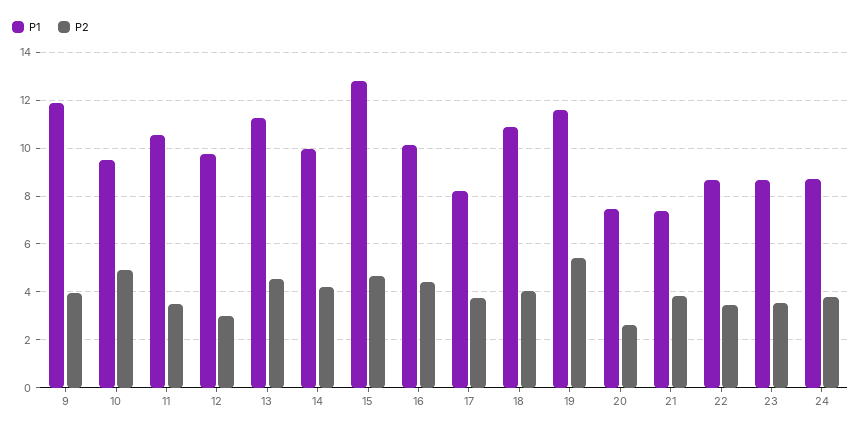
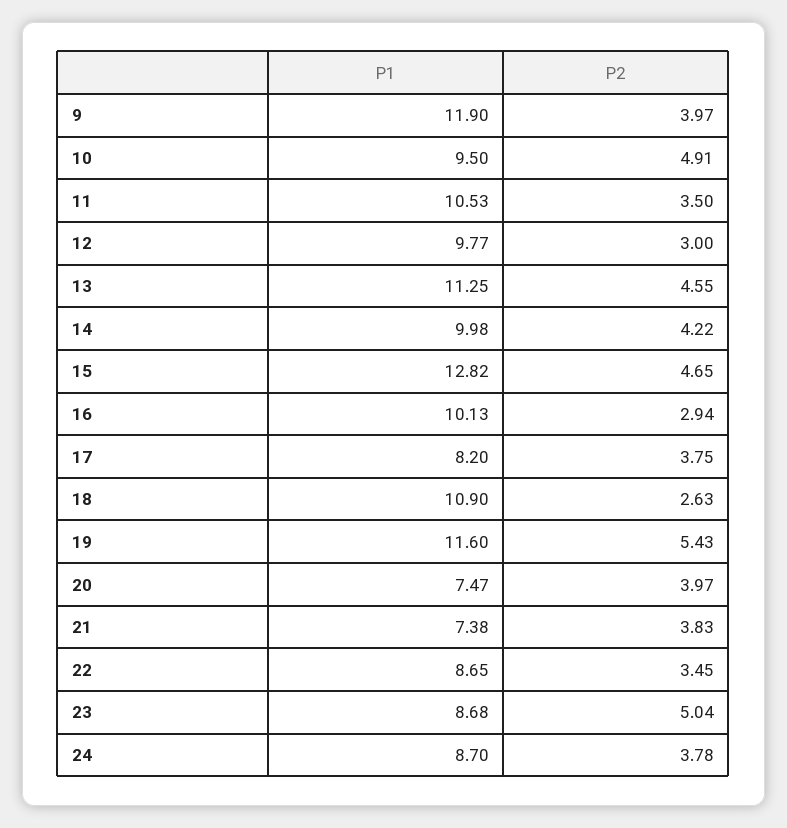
  {
    "P1": {
      "9": 11.9,
      "10": 9.5,
      "11": 10.53,
      "12": 9.77,
      "13": 11.25,
      "14": 9.98,
      "15": 12.82,
      "16": 10.13,
      "17": 8.2,
      "18": 10.9,
      "19": 11.6,
      "20": 7.47,
      "21": 7.38,
      "22": 8.65,
      "23": 8.68,
      "24": 8.7
    },
    "P2": {
      "9": 3.97,
      "10": 4.91,
      "11": 3.5,
      "12": 3,
      "13": 4.55,
      "14": 4.22,
      "15": 4.65,
-     "16": 4.5,
+     "16": 2.94,
      "17": 3.75,
-     "18": 4,
+     "18": 2.63,
      "19": 5.43,
-     "20": 2.5,
+     "20": 3.97,
      "21": 3.83,
      "22": 3.45,
-     "23": 3.5,
+     "23": 5.04,
      "24": 3.78
    }
  }

